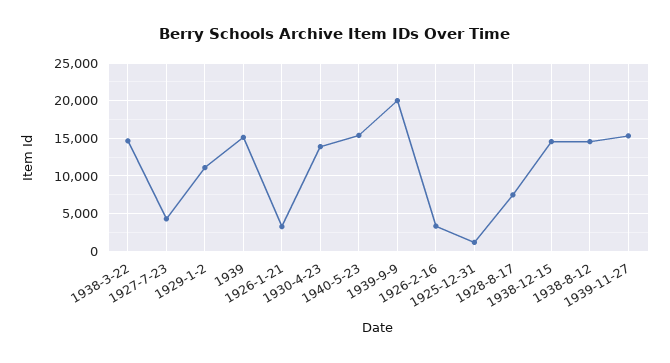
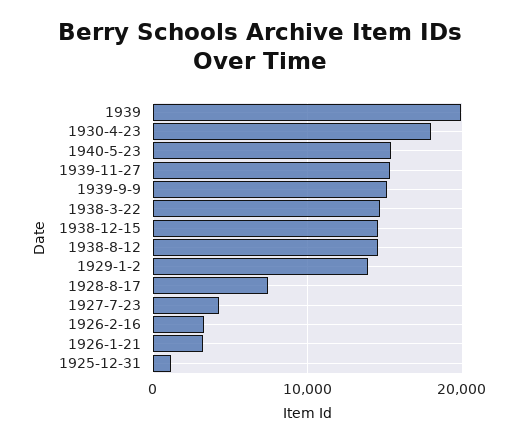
  {
    "1938-3-22": 15000,
    "1927-7-23": 4000,
-   "1929-1-2": 11000,
+   "1929-1-2": 14000,
-   "1939": 15000,
+   "1939": 20000,
    "1926-1-21": 3000,
-   "1930-4-23": 14000,
+   "1930-4-23": 18000,
    "1940-5-23": 15000,
-   "1939-9-9": 20000,
+   "1939-9-9": 15000,
    "1926-2-16": 3000,
    "1925-12-31": 1000,
    "1928-8-17": 7000,
    "1938-12-15": 15000,
    "1938-8-12": 15000,
    "1939-11-27": 15000
  }

